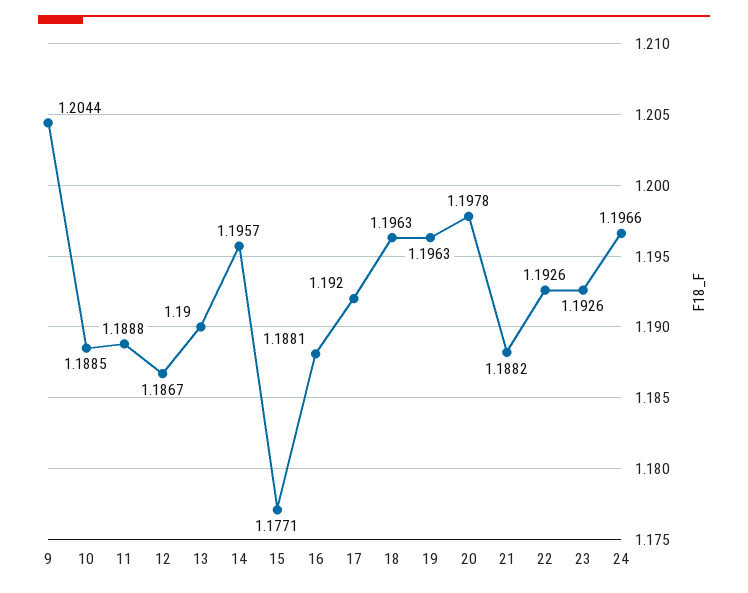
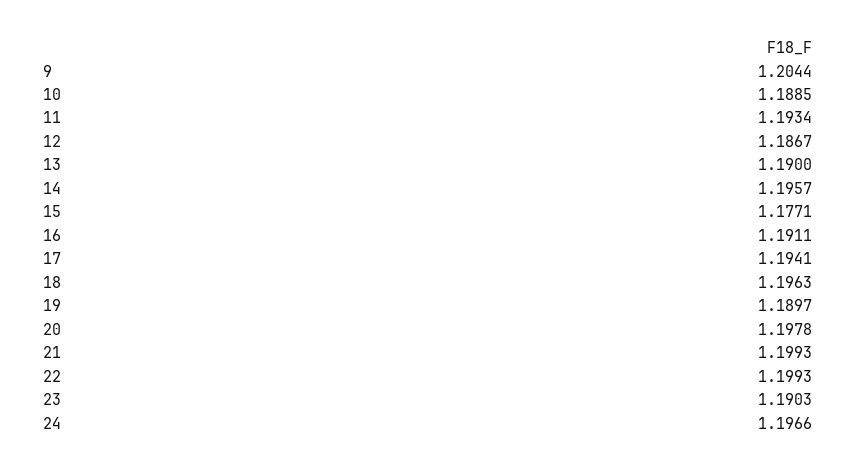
  {
    "9": 1.2044,
    "10": 1.1885,
-   "11": 1.1888,
+   "11": 1.1934,
    "12": 1.1867,
    "13": 1.19,
    "14": 1.1957,
    "15": 1.1771,
-   "16": 1.1881,
+   "16": 1.1911,
-   "17": 1.192,
+   "17": 1.1941,
    "18": 1.1963,
-   "19": 1.1963,
+   "19": 1.1897,
    "20": 1.1978,
-   "21": 1.1882,
+   "21": 1.1993,
-   "22": 1.1926,
+   "22": 1.1993,
-   "23": 1.1926,
+   "23": 1.1903,
    "24": 1.1966
  }

